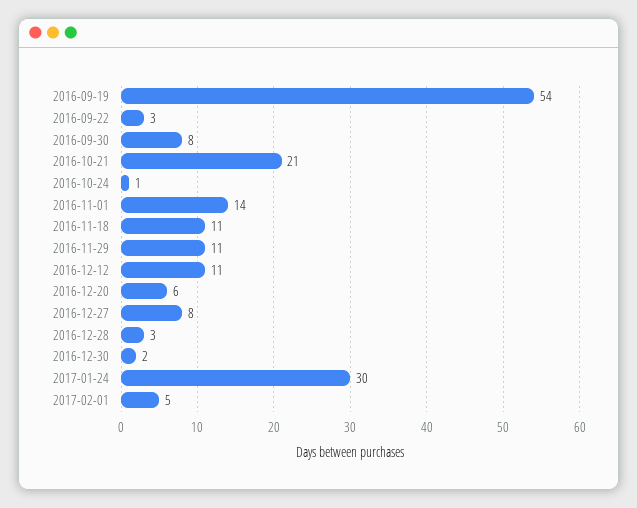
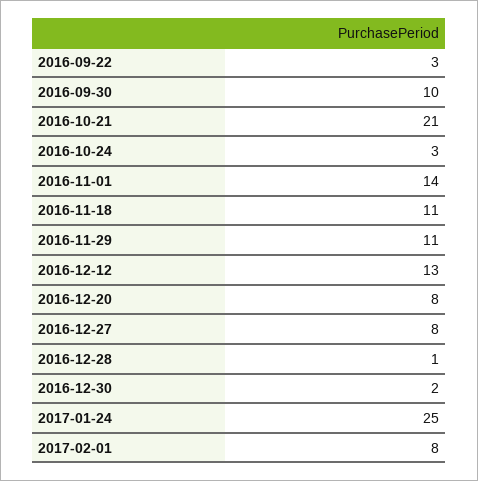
  {
-   "2016-09-19": 54,
    "2016-09-22": 3,
-   "2016-09-30": 8,
+   "2016-09-30": 10,
    "2016-10-21": 21,
-   "2016-10-24": 1,
+   "2016-10-24": 3,
    "2016-11-01": 14,
    "2016-11-18": 11,
    "2016-11-29": 11,
-   "2016-12-12": 11,
+   "2016-12-12": 13,
-   "2016-12-20": 6,
+   "2016-12-20": 8,
    "2016-12-27": 8,
-   "2016-12-28": 3,
+   "2016-12-28": 1,
    "2016-12-30": 2,
-   "2017-01-24": 30,
+   "2017-01-24": 25,
-   "2017-02-01": 5
+   "2017-02-01": 8
  }

